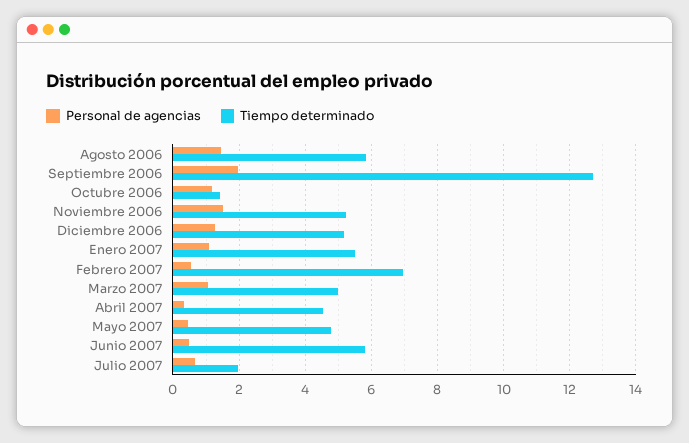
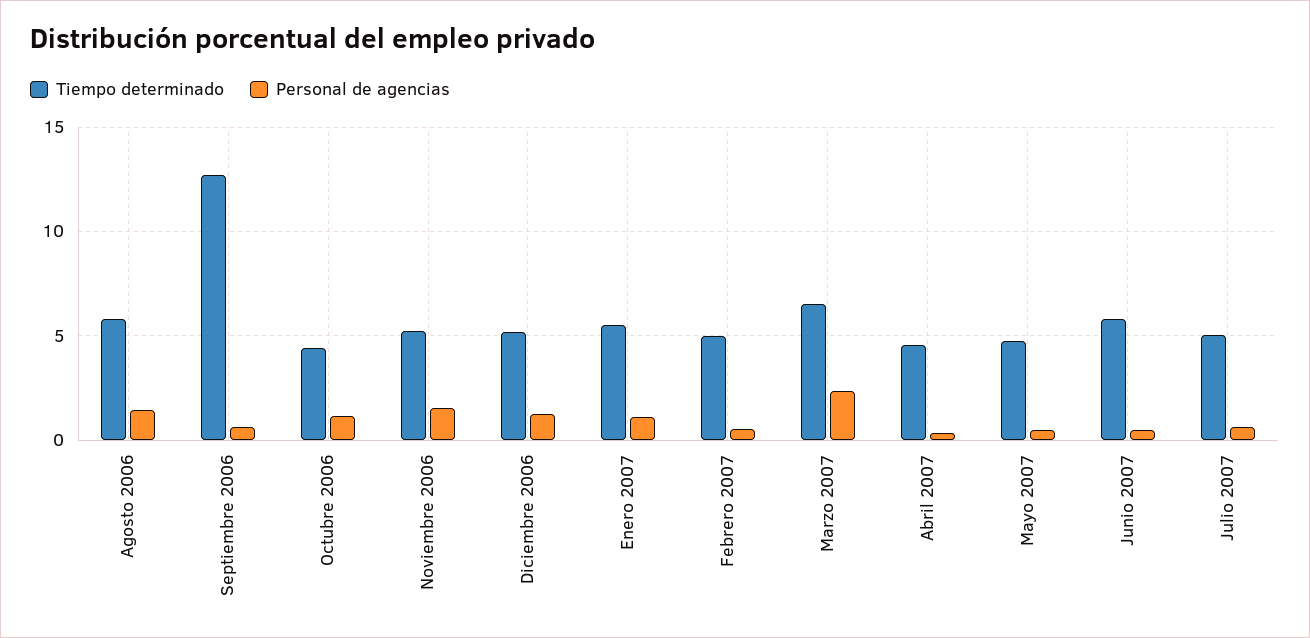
  {
    "Personal de agencias": {
      "Agosto 2006": 1.4,
-     "Septiembre 2006": 2,
+     "Septiembre 2006": 0.5,
      "Octubre 2006": 1.2,
      "Noviembre 2006": 1.6,
      "Diciembre 2006": 1.2,
      "Enero 2007": 1,
      "Febrero 2007": 0.6,
-     "Marzo 2007": 1,
+     "Marzo 2007": 2.5,
      "Abril 2007": 0.4,
      "Mayo 2007": 0.4,
      "Junio 2007": 0.4,
      "Julio 2007": 0.6
    },
    "Tiempo determinado": {
      "Agosto 2006": 5.8,
      "Septiembre 2006": 12.8,
-     "Octubre 2006": 1.4,
+     "Octubre 2006": 4.5,
      "Noviembre 2006": 5.2,
      "Diciembre 2006": 5.2,
      "Enero 2007": 5.6,
-     "Febrero 2007": 7,
+     "Febrero 2007": 5,
-     "Marzo 2007": 5,
+     "Marzo 2007": 6.5,
      "Abril 2007": 4.6,
      "Mayo 2007": 4.8,
      "Junio 2007": 5.8,
-     "Julio 2007": 2
+     "Julio 2007": 5
    }
  }

